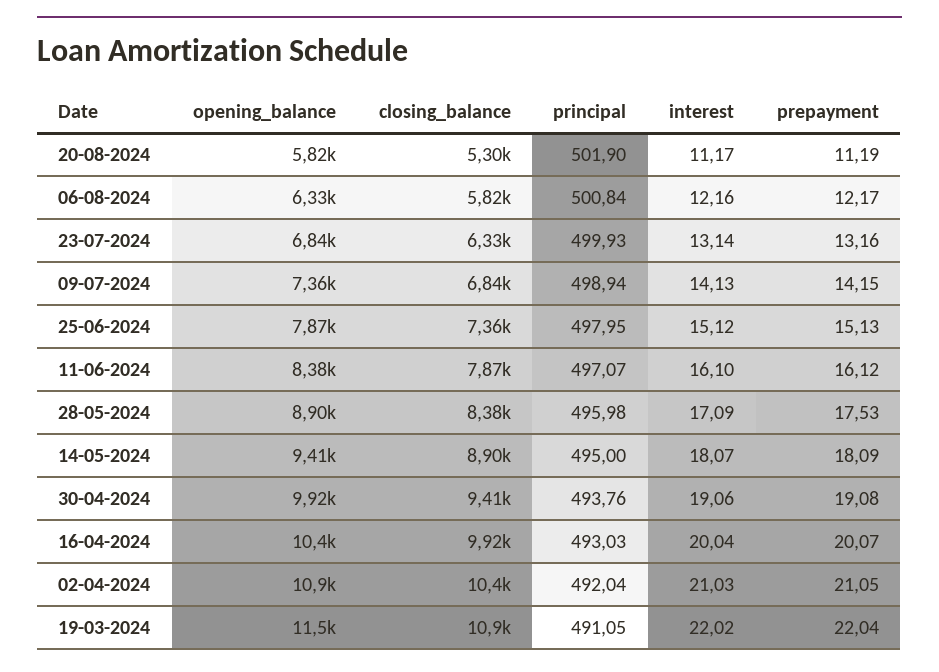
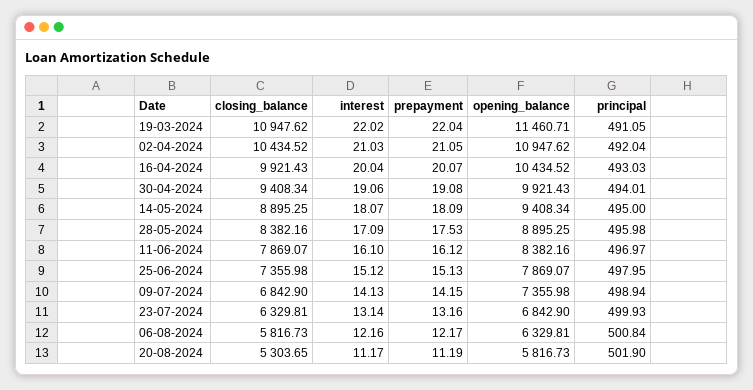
  {
    "opening_balance": {
      "20-08-2024": 5816.73,
      "06-08-2024": 6329.81,
      "23-07-2024": 6842.9,
      "09-07-2024": 7355.98,
      "25-06-2024": 7869.07,
      "11-06-2024": 8382.16,
      "28-05-2024": 8895.25,
      "14-05-2024": 9408.34,
      "30-04-2024": 9921.43,
      "16-04-2024": 10434.52,
      "02-04-2024": 10947.62,
      "19-03-2024": 11460.71
    },
    "closing_balance": {
      "20-08-2024": 5303.65,
      "06-08-2024": 5816.73,
      "23-07-2024": 6329.81,
      "09-07-2024": 6842.9,
      "25-06-2024": 7355.98,
      "11-06-2024": 7869.07,
      "28-05-2024": 8382.16,
      "14-05-2024": 8895.25,
      "30-04-2024": 9408.34,
      "16-04-2024": 9921.43,
      "02-04-2024": 10434.52,
      "19-03-2024": 10947.62
    },
    "principal": {
      "20-08-2024": 501.9,
      "06-08-2024": 500.84,
      "23-07-2024": 499.93,
      "09-07-2024": 498.94,
      "25-06-2024": 497.95,
-     "11-06-2024": 497.07,
+     "11-06-2024": 496.97,
      "28-05-2024": 495.98,
      "14-05-2024": 495,
-     "30-04-2024": 493.76,
+     "30-04-2024": 494.01,
      "16-04-2024": 493.03,
      "02-04-2024": 492.04,
      "19-03-2024": 491.05
    },
    "interest": {
      "20-08-2024": 11.17,
      "06-08-2024": 12.16,
      "23-07-2024": 13.14,
      "09-07-2024": 14.13,
      "25-06-2024": 15.12,
      "11-06-2024": 16.1,
      "28-05-2024": 17.09,
      "14-05-2024": 18.07,
      "30-04-2024": 19.06,
      "16-04-2024": 20.04,
      "02-04-2024": 21.03,
      "19-03-2024": 22.02
    },
    "prepayment": {
      "20-08-2024": 11.19,
      "06-08-2024": 12.17,
      "23-07-2024": 13.16,
      "09-07-2024": 14.15,
      "25-06-2024": 15.13,
      "11-06-2024": 16.12,
      "28-05-2024": 17.53,
      "14-05-2024": 18.09,
      "30-04-2024": 19.08,
      "16-04-2024": 20.07,
      "02-04-2024": 21.05,
      "19-03-2024": 22.04
    }
  }

